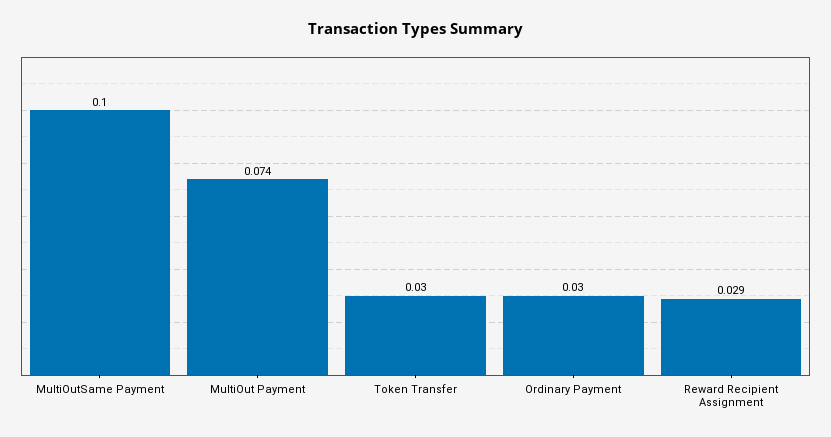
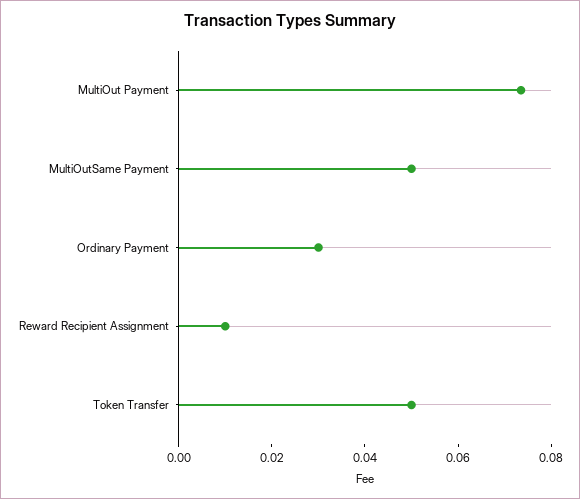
  {
-   "MultiOutSame Payment": 0.1,
+   "MultiOutSame Payment": 0.05,
    "MultiOut Payment": 0.074,
-   "Token Transfer": 0.03,
+   "Token Transfer": 0.05,
    "Ordinary Payment": 0.03,
-   "Reward Recipient Assignment": 0.029
+   "Reward Recipient Assignment": 0.01
  }

